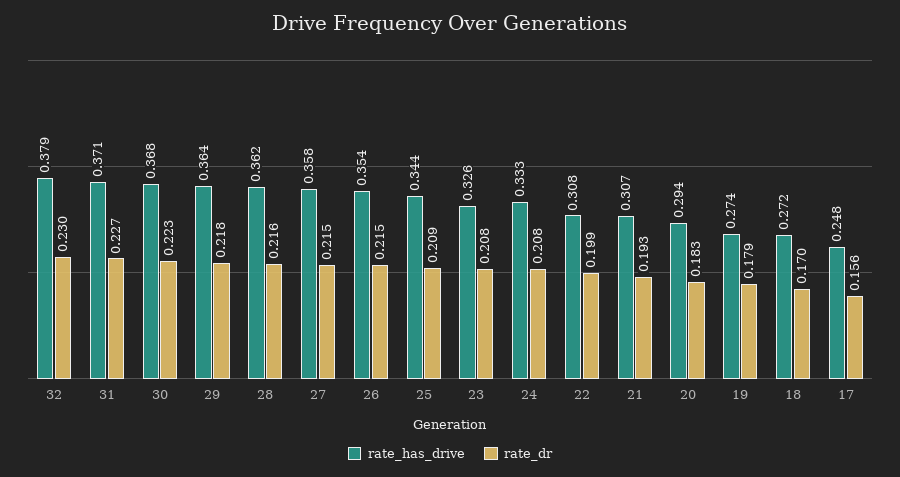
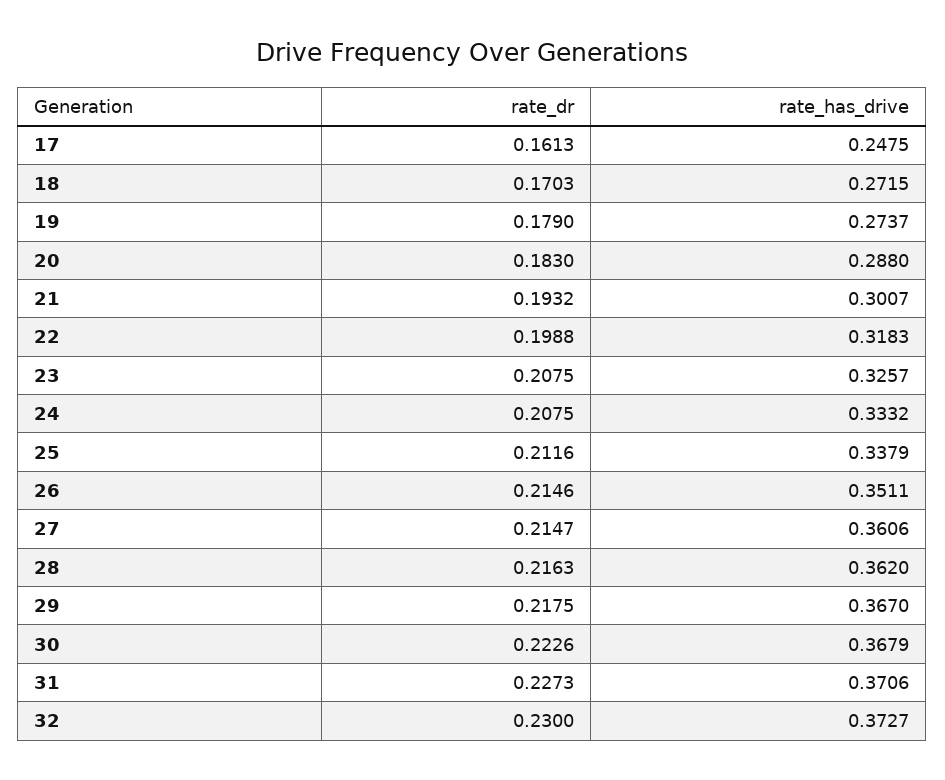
  {
    "rate_has_drive": {
-     "32": 0.379,
+     "32": 0.3727,
      "31": 0.3706,
      "30": 0.3679,
-     "29": 0.364,
+     "29": 0.367,
      "28": 0.362,
-     "27": 0.358,
+     "27": 0.3606,
-     "26": 0.354,
+     "26": 0.3511,
-     "25": 0.344,
+     "25": 0.3379,
      "23": 0.3257,
      "24": 0.3332,
-     "22": 0.308,
+     "22": 0.3183,
-     "21": 0.307,
+     "21": 0.3007,
-     "20": 0.294,
+     "20": 0.288,
      "19": 0.2737,
      "18": 0.2715,
      "17": 0.2475
    },
    "rate_dr": {
      "32": 0.23,
      "31": 0.2273,
      "30": 0.2226,
      "29": 0.2175,
      "28": 0.2163,
      "27": 0.2147,
      "26": 0.2146,
-     "25": 0.209,
+     "25": 0.2116,
      "23": 0.2075,
      "24": 0.2075,
      "22": 0.1988,
      "21": 0.1932,
      "20": 0.183,
      "19": 0.179,
      "18": 0.1703,
-     "17": 0.156
+     "17": 0.1613
    }
  }

